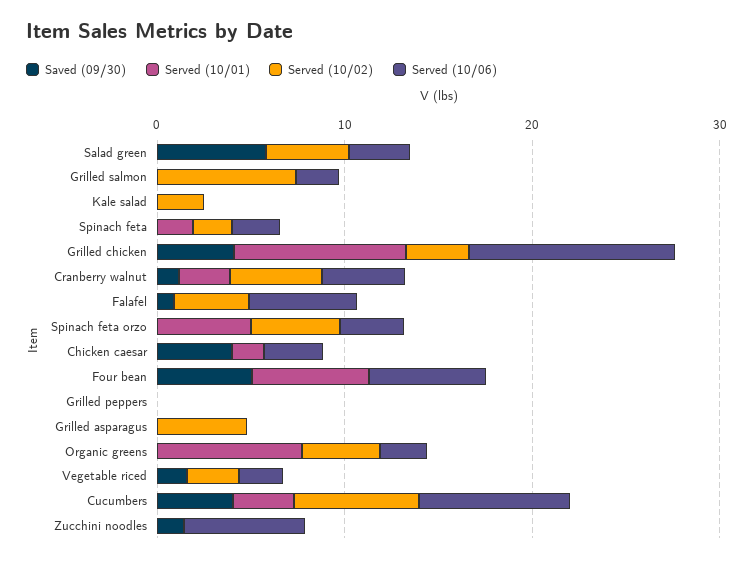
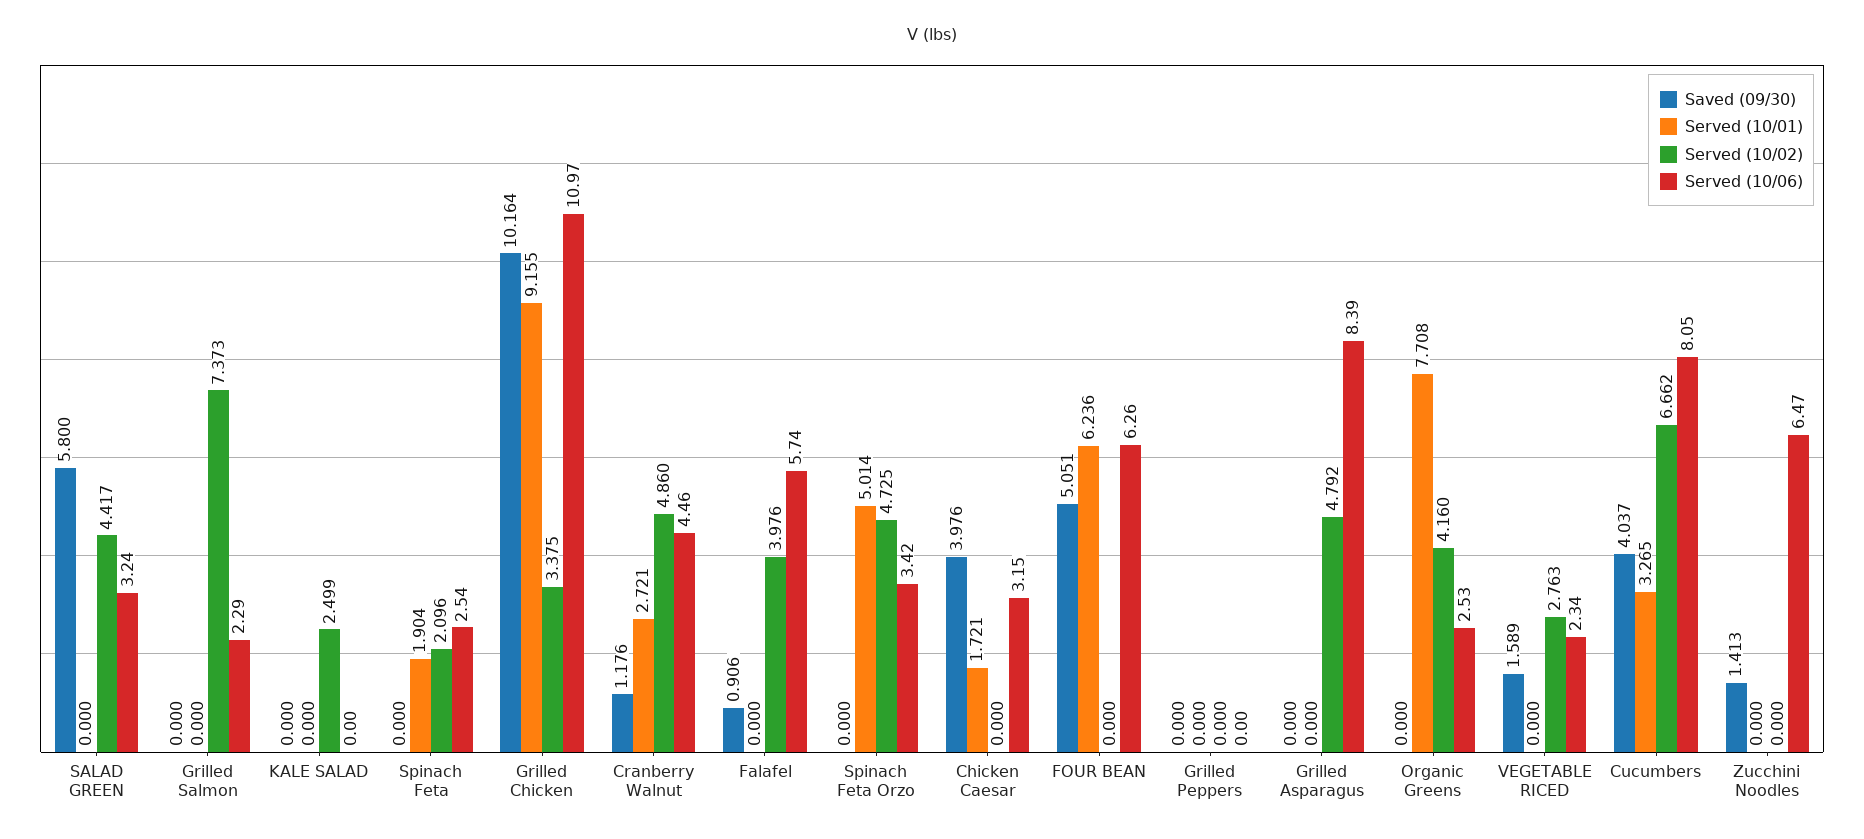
  {
    "Saved (09/30)": {
      "Salad green": 5.8,
      "Grilled salmon": 0,
      "Kale salad": 0,
      "Spinach feta": 0,
-     "Grilled chicken": 4,
+     "Grilled chicken": 10.164,
      "Cranberry walnut": 1.176,
      "Falafel": 0.906,
      "Spinach feta orzo": 0,
      "Chicken caesar": 3.976,
      "Four bean": 5.051,
      "Grilled peppers": 0,
      "Grilled asparagus": 0,
      "Organic greens": 0,
      "Vegetable riced": 1.589,
      "Cucumbers": 4.037,
      "Zucchini noodles": 1.413
    },
    "Served (10/01)": {
      "Salad green": 0,
      "Grilled salmon": 0,
      "Kale salad": 0,
      "Spinach feta": 1.904,
      "Grilled chicken": 9.155,
      "Cranberry walnut": 2.721,
      "Falafel": 0,
      "Spinach feta orzo": 5.014,
      "Chicken caesar": 1.721,
      "Four bean": 6.236,
      "Grilled peppers": 0,
      "Grilled asparagus": 0,
      "Organic greens": 7.708,
      "Vegetable riced": 0,
      "Cucumbers": 3.265,
      "Zucchini noodles": 0
    },
    "Served (10/02)": {
      "Salad green": 4.417,
      "Grilled salmon": 7.373,
      "Kale salad": 2.499,
      "Spinach feta": 2.096,
      "Grilled chicken": 3.375,
      "Cranberry walnut": 4.86,
      "Falafel": 3.976,
      "Spinach feta orzo": 4.725,
      "Chicken caesar": 0,
      "Four bean": 0,
      "Grilled peppers": 0,
      "Grilled asparagus": 4.792,
      "Organic greens": 4.16,
      "Vegetable riced": 2.763,
      "Cucumbers": 6.662,
      "Zucchini noodles": 0
    },
    "Served (10/06)": {
      "Salad green": 3.24,
      "Grilled salmon": 2.29,
      "Kale salad": 0,
      "Spinach feta": 2.54,
      "Grilled chicken": 10.97,
      "Cranberry walnut": 4.46,
      "Falafel": 5.74,
      "Spinach feta orzo": 3.42,
      "Chicken caesar": 3.15,
      "Four bean": 6.26,
      "Grilled peppers": 0,
-     "Grilled asparagus": 0,
+     "Grilled asparagus": 8.39,
      "Organic greens": 2.53,
      "Vegetable riced": 2.34,
      "Cucumbers": 8.05,
      "Zucchini noodles": 6.47
    }
  }

